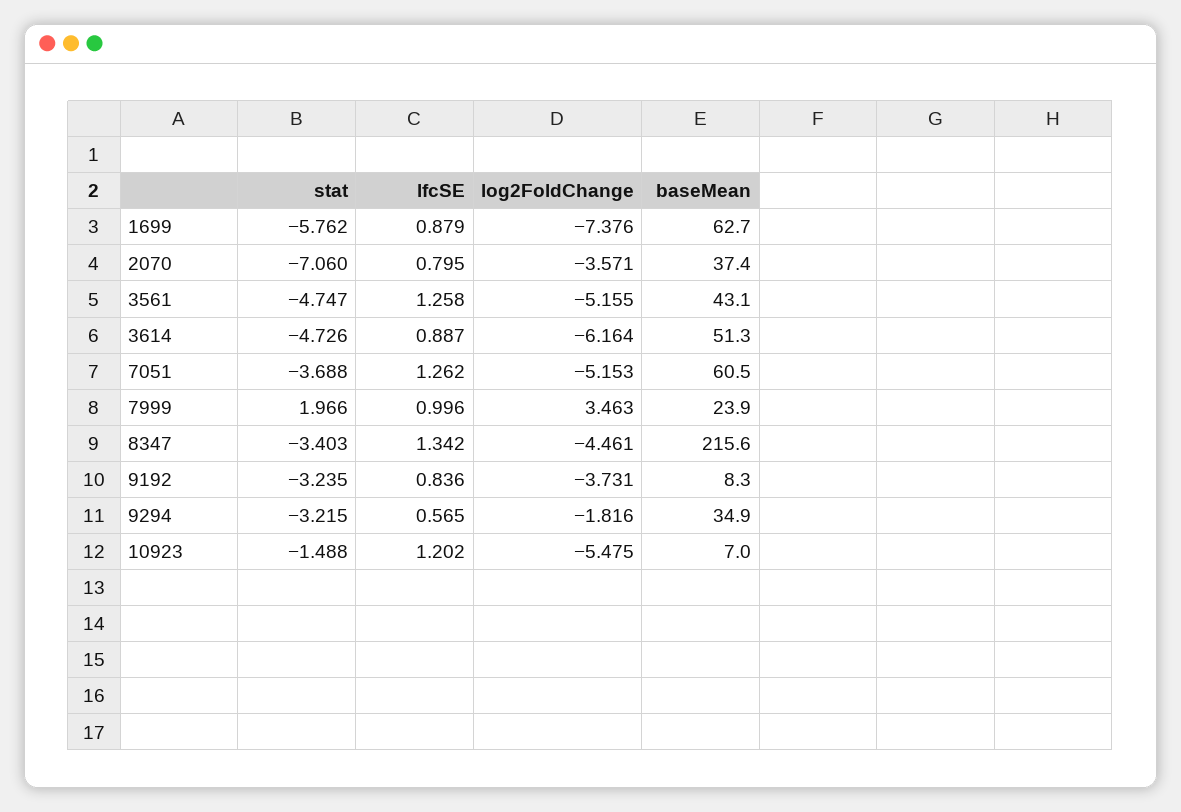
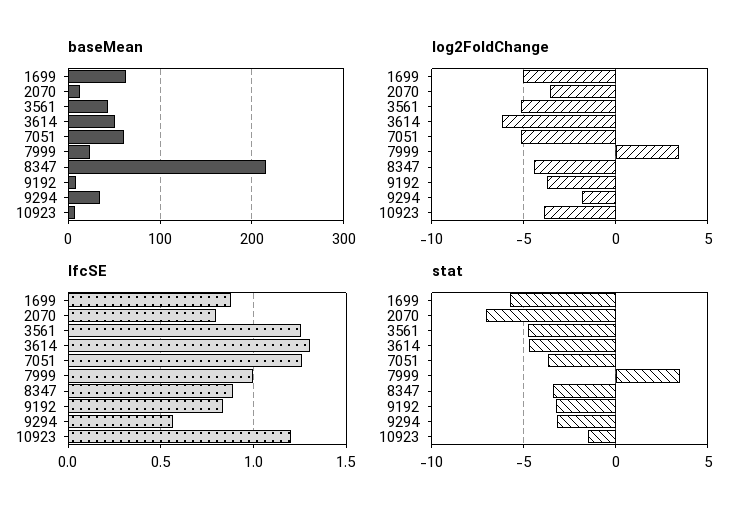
  {
    "stat": {
      "1699": -5.762,
      "2070": -7.06,
      "3561": -4.747,
      "3614": -4.726,
      "7051": -3.688,
-     "7999": 1.966,
+     "7999": 3.5,
      "8347": -3.403,
      "9192": -3.235,
      "9294": -3.215,
      "10923": -1.488
    },
    "lfcSE": {
      "1699": 0.879,
      "2070": 0.795,
      "3561": 1.258,
-     "3614": 0.887,
+     "3614": 1.3,
      "7051": 1.262,
      "7999": 0.996,
-     "8347": 1.342,
+     "8347": 0.9,
      "9192": 0.836,
      "9294": 0.565,
      "10923": 1.202
    },
    "log2FoldChange": {
-     "1699": -7.376,
+     "1699": -5,
      "2070": -3.571,
      "3561": -5.155,
      "3614": -6.164,
      "7051": -5.153,
      "7999": 3.463,
      "8347": -4.461,
      "9192": -3.731,
      "9294": -1.816,
-     "10923": -5.475
+     "10923": -4
    },
    "baseMean": {
      "1699": 62.7,
-     "2070": 37.4,
+     "2070": 10,
      "3561": 43.1,
      "3614": 51.3,
      "7051": 60.5,
      "7999": 23.9,
      "8347": 215.6,
      "9192": 8.3,
      "9294": 34.9,
      "10923": 7
    }
  }

